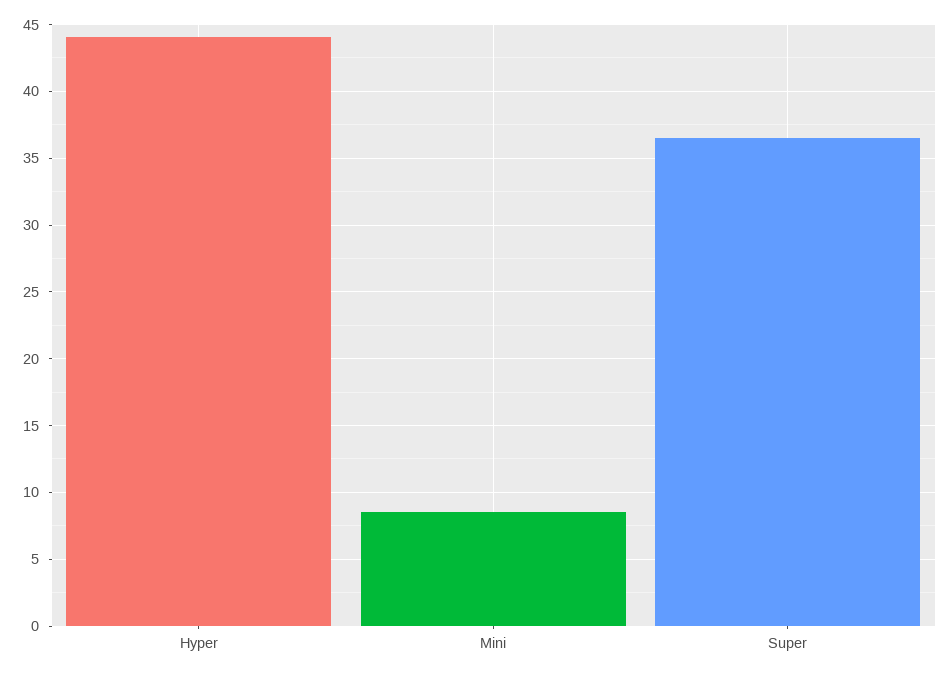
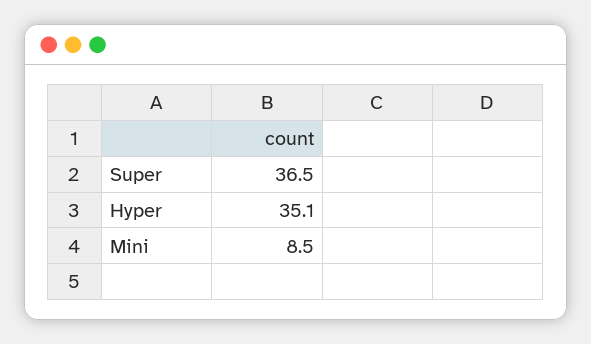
  {
-   "Hyper": 44,
+   "Hyper": 35.1,
    "Mini": 8.5,
    "Super": 36.5
  }

